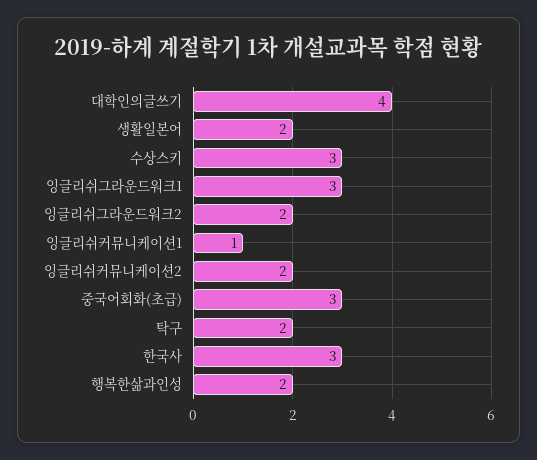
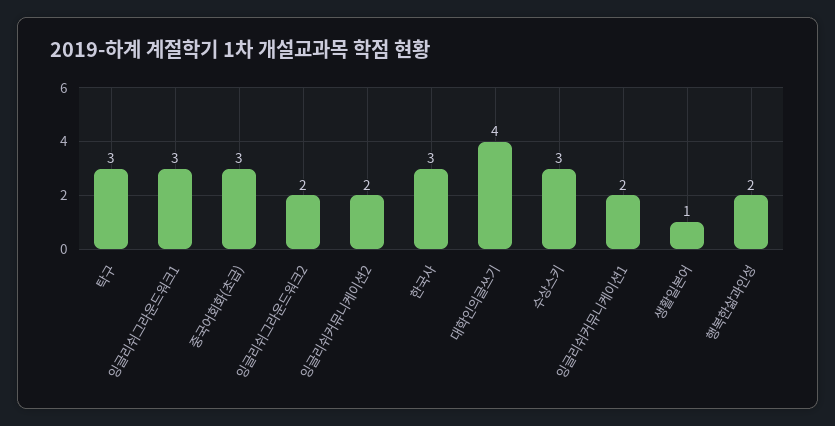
  {
    "대학인의글쓰기": 4,
-   "생활일본어": 2,
+   "생활일본어": 1,
    "수상스키": 3,
    "잉글리쉬그라운드워크1": 3,
    "잉글리쉬그라운드워크2": 2,
-   "잉글리쉬커뮤니케이션1": 1,
+   "잉글리쉬커뮤니케이션1": 2,
    "잉글리쉬커뮤니케이션2": 2,
    "중국어회화(초급)": 3,
-   "탁구": 2,
+   "탁구": 3,
    "한국사": 3,
    "행복한삶과인성": 2
  }

